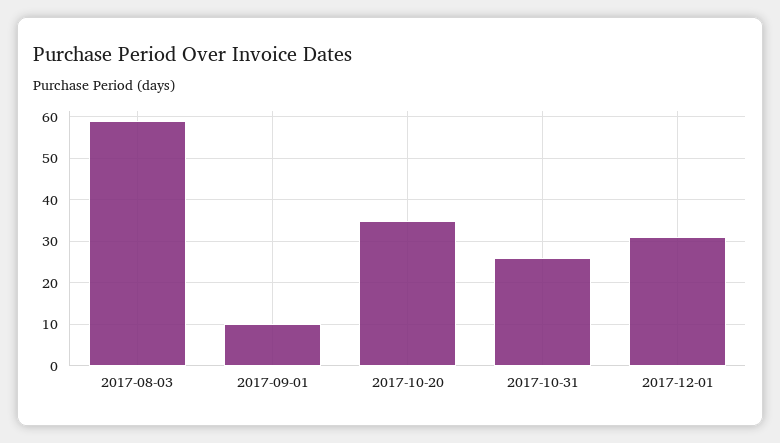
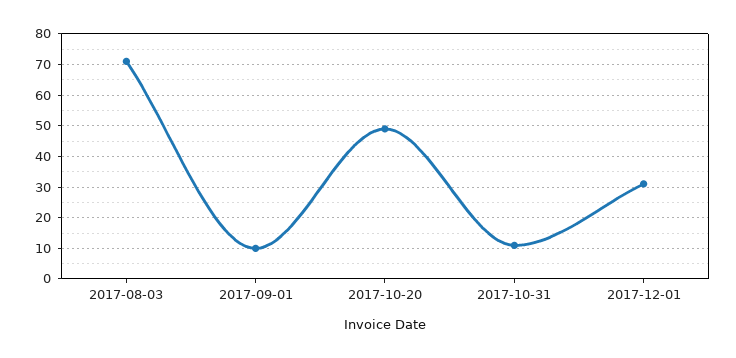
  {
-   "2017-08-03": 60,
+   "2017-08-03": 70,
    "2017-09-01": 10,
-   "2017-10-20": 35,
+   "2017-10-20": 50,
-   "2017-10-31": 25,
+   "2017-10-31": 10,
    "2017-12-01": 30
  }

